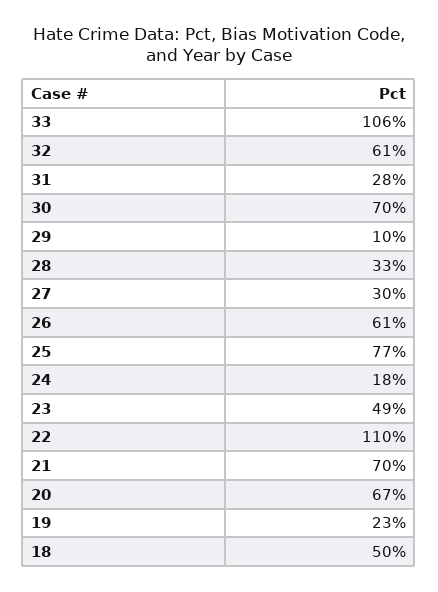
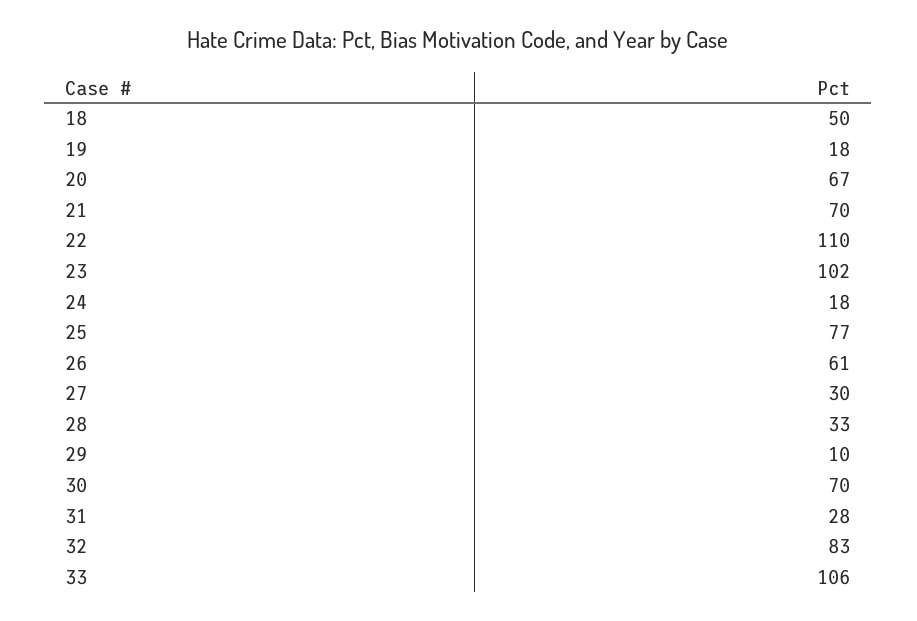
  {
    "33": 106,
-   "32": 61,
+   "32": 83,
    "31": 28,
    "30": 70,
    "29": 10,
    "28": 33,
    "27": 30,
    "26": 61,
    "25": 77,
    "24": 18,
-   "23": 49,
+   "23": 102,
    "22": 110,
    "21": 70,
    "20": 67,
-   "19": 23,
+   "19": 18,
    "18": 50
  }

